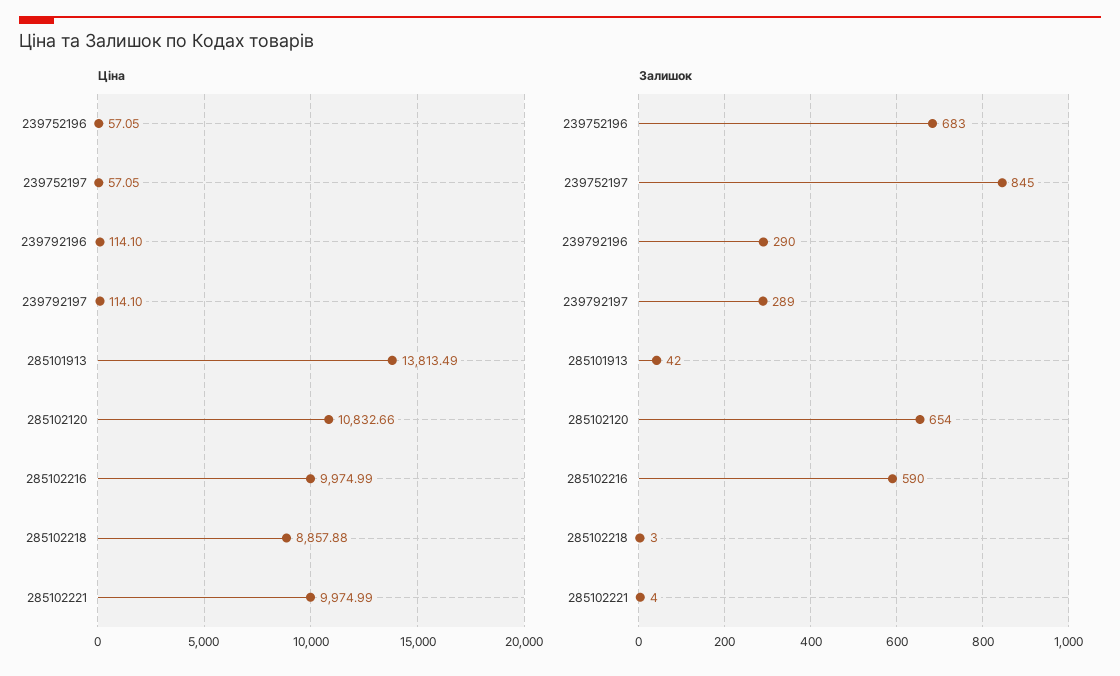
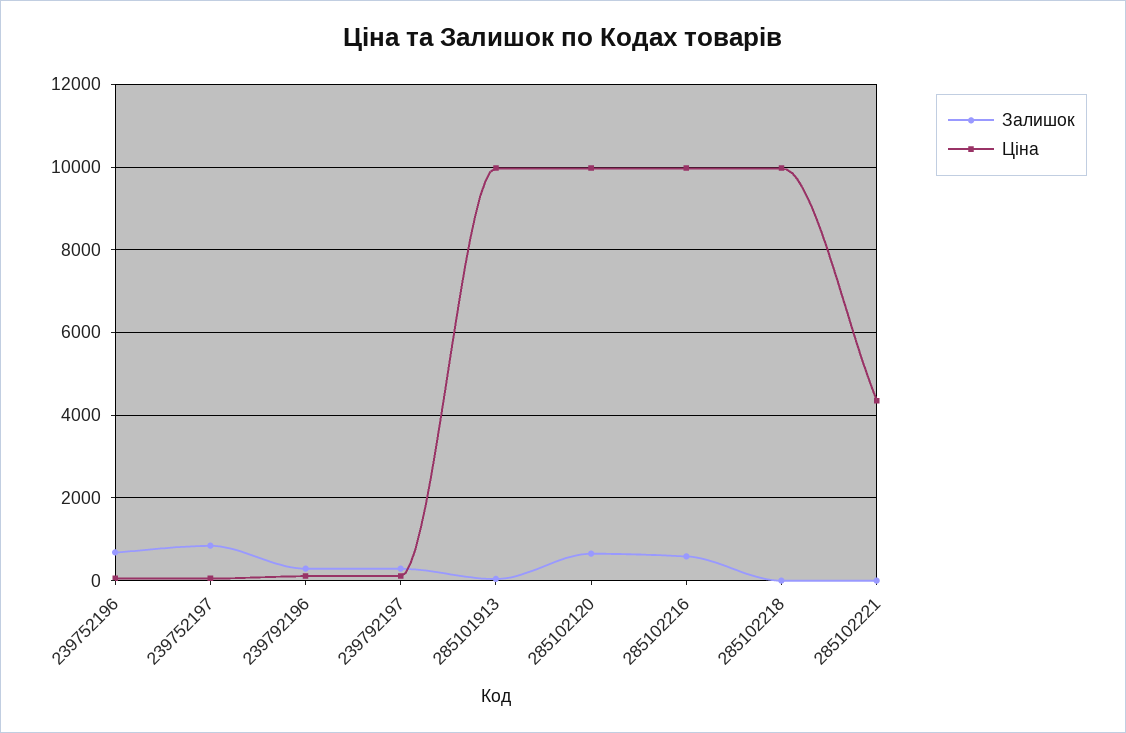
  {
    "Ціна": {
      "239752196": 57.05,
      "239752197": 57.05,
      "239792196": 114.1,
      "239792197": 114.1,
-     "285101913": 13813.49,
+     "285101913": 10000,
-     "285102120": 10832.66,
+     "285102120": 10000,
      "285102216": 9974.99,
-     "285102218": 8857.88,
+     "285102218": 10000,
-     "285102221": 9974.99
+     "285102221": 4400
    },
    "Залишок": {
      "239752196": 683,
      "239752197": 845,
      "239792196": 290,
      "239792197": 289,
      "285101913": 42,
      "285102120": 654,
      "285102216": 590,
      "285102218": 3,
      "285102221": 4
    }
  }

